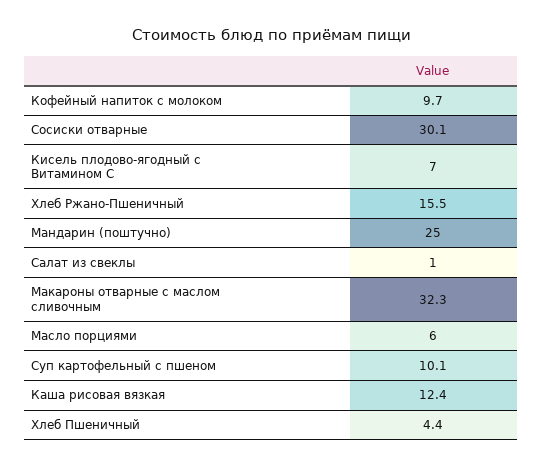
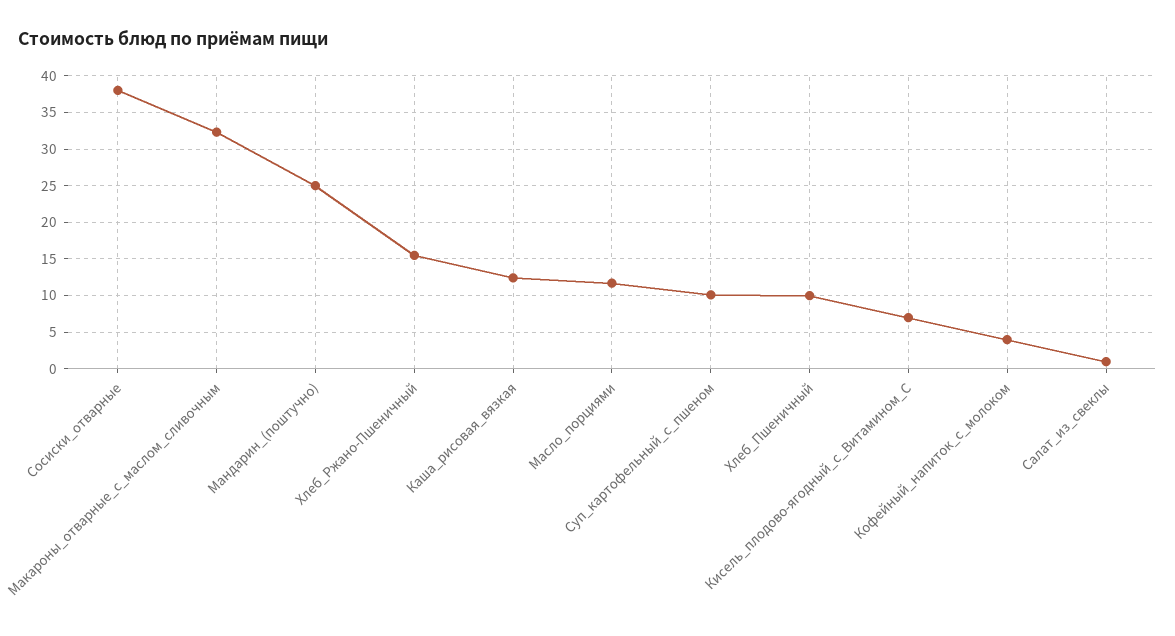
  {
-   "Кофейный напиток с молоком": 9.7,
+   "Кофейный напиток с молоком": 4,
-   "Сосиски отварные": 30.1,
+   "Сосиски отварные": 38,
    "Кисель плодово-ягодный с Витамином С": 7,
    "Хлеб Ржано-Пшеничный": 15.5,
    "Мандарин (поштучно)": 25,
    "Салат из свеклы": 1,
    "Макароны отварные с маслом сливочным": 32.3,
-   "Масло порциями": 6,
+   "Масло порциями": 12,
    "Суп картофельный с пшеном": 10.1,
    "Каша рисовая вязкая": 12.4,
-   "Хлеб Пшеничный": 4.4
+   "Хлеб Пшеничный": 10
  }

